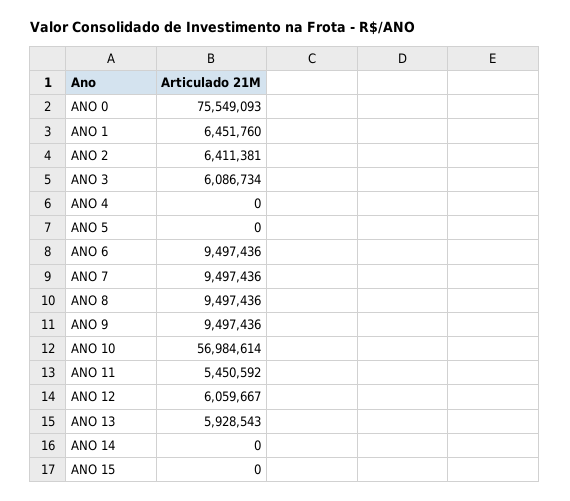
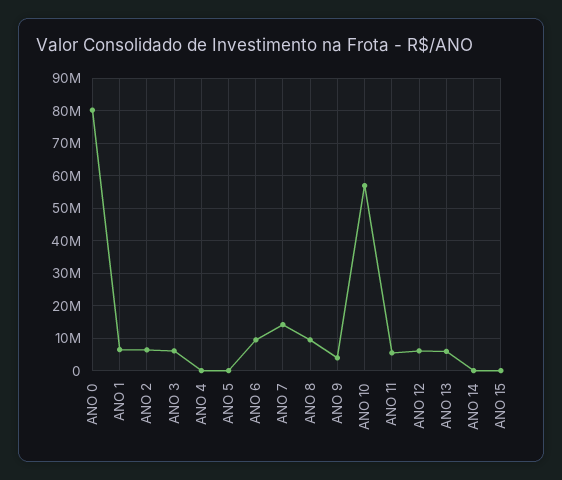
  {
-   "ANO 0": 75549093,
+   "ANO 0": 80000000,
    "ANO 1": 6451760,
    "ANO 2": 6411381,
    "ANO 3": 6086734,
    "ANO 4": 0,
    "ANO 5": 0,
    "ANO 6": 9497436,
-   "ANO 7": 9497436,
+   "ANO 7": 14000000,
    "ANO 8": 9497436,
-   "ANO 9": 9497436,
+   "ANO 9": 4000000,
    "ANO 10": 56984614,
    "ANO 11": 5450592,
    "ANO 12": 6059667,
    "ANO 13": 5928543,
    "ANO 14": 0,
    "ANO 15": 0
  }

